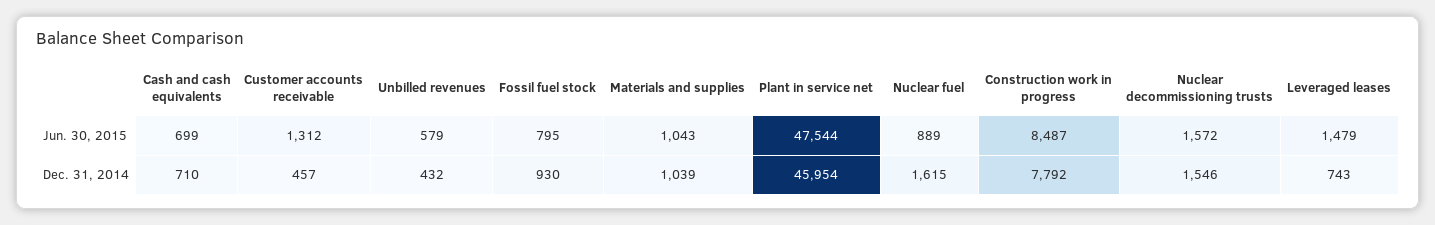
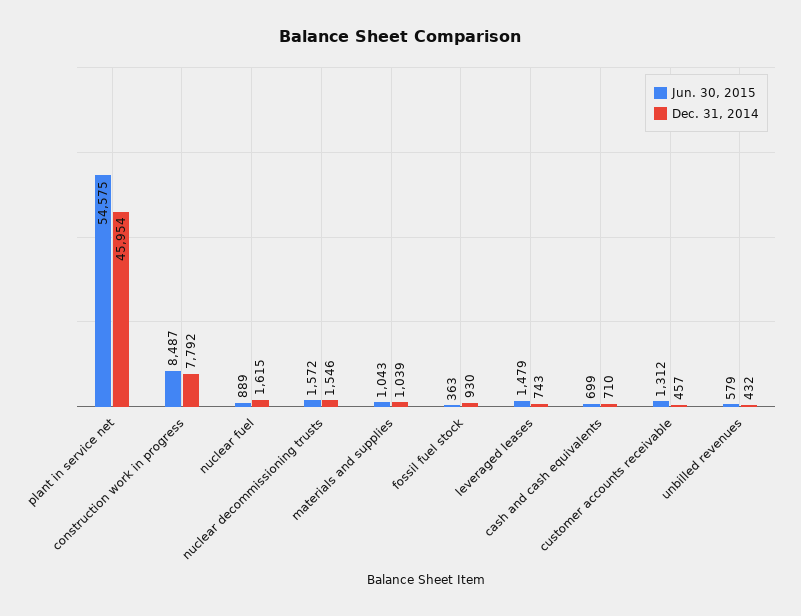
  {
    "Jun. 30, 2015": {
      "Cash and cash equivalents": 699,
      "Customer accounts receivable": 1312,
      "Unbilled revenues": 579,
-     "Fossil fuel stock": 795,
+     "Fossil fuel stock": 363,
      "Materials and supplies": 1043,
-     "Plant in service net": 47544,
+     "Plant in service net": 54575,
      "Nuclear fuel": 889,
      "Construction work in progress": 8487,
      "Nuclear decommissioning trusts": 1572,
      "Leveraged leases": 1479
    },
    "Dec. 31, 2014": {
      "Cash and cash equivalents": 710,
      "Customer accounts receivable": 457,
      "Unbilled revenues": 432,
      "Fossil fuel stock": 930,
      "Materials and supplies": 1039,
      "Plant in service net": 45954,
      "Nuclear fuel": 1615,
      "Construction work in progress": 7792,
      "Nuclear decommissioning trusts": 1546,
      "Leveraged leases": 743
    }
  }

